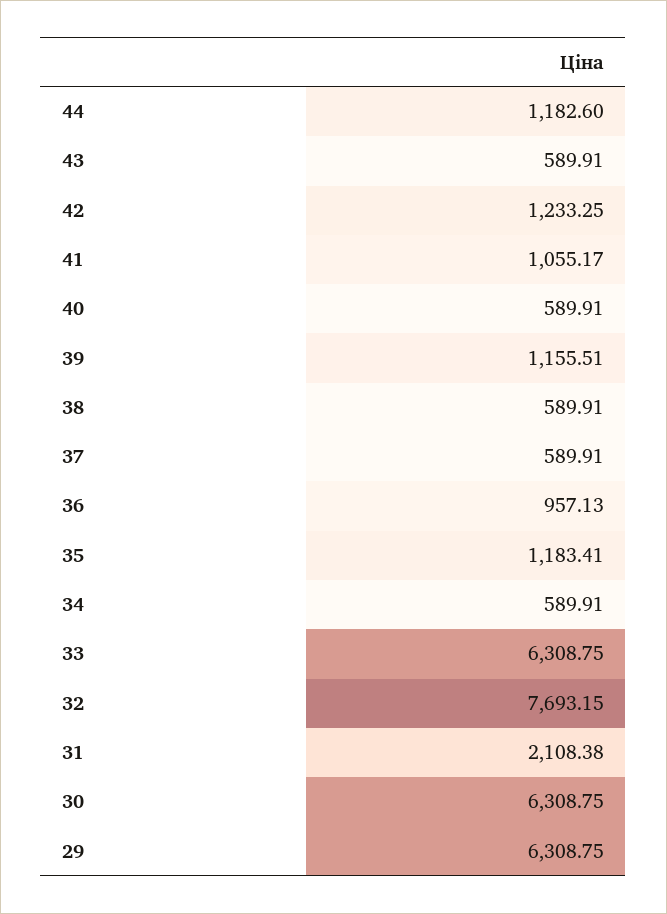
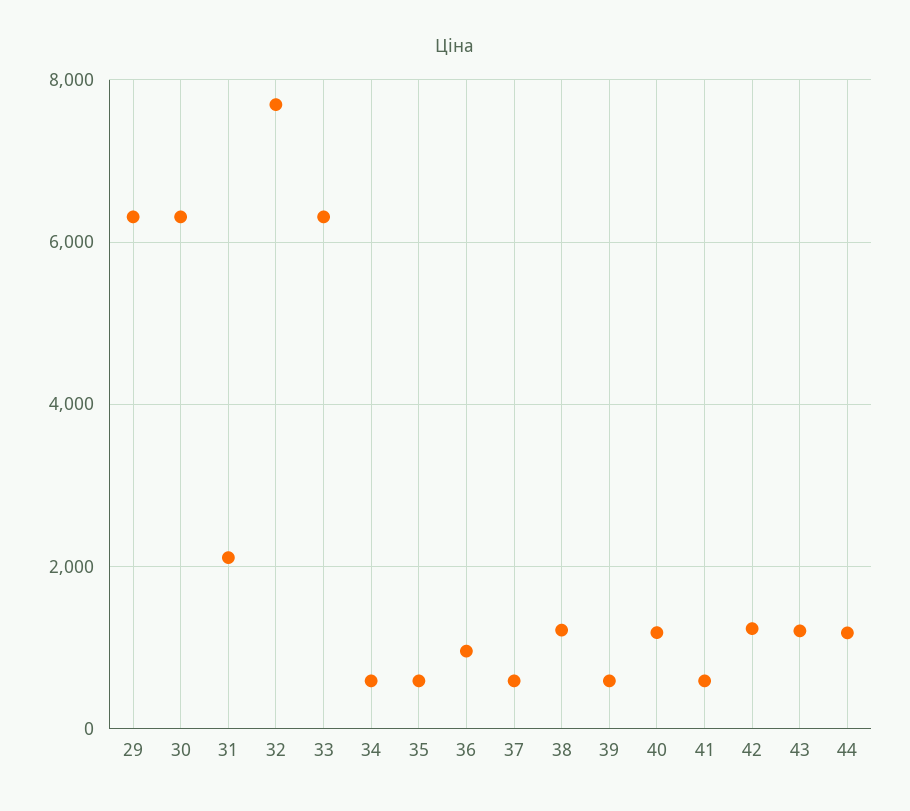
  {
    "44": 1182.6,
-   "43": 589.91,
+   "43": 1200,
    "42": 1233.25,
-   "41": 1055.17,
+   "41": 600,
-   "40": 589.91,
+   "40": 1200,
-   "39": 1155.51,
+   "39": 600,
-   "38": 589.91,
+   "38": 1200,
    "37": 589.91,
    "36": 957.13,
-   "35": 1183.41,
+   "35": 600,
    "34": 589.91,
    "33": 6308.75,
    "32": 7693.15,
    "31": 2108.38,
    "30": 6308.75,
    "29": 6308.75
  }

